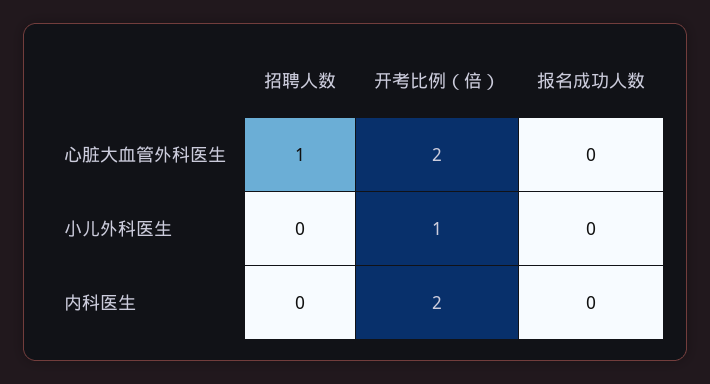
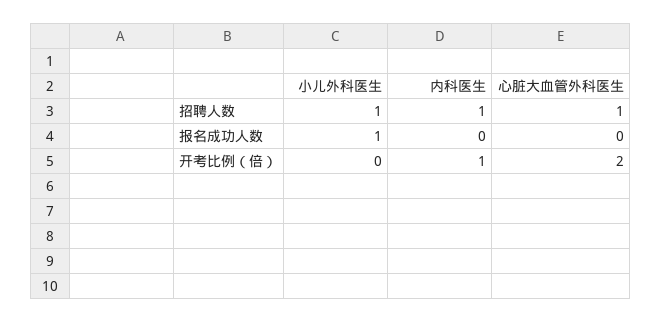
  {
    "招聘人数": {
      "心脏大血管外科医生": 1,
-     "小儿外科医生": 0,
+     "小儿外科医生": 1,
-     "内科医生": 0
+     "内科医生": 1
    },
    "开考比例（倍）": {
      "心脏大血管外科医生": 2,
-     "小儿外科医生": 1,
+     "小儿外科医生": 0,
-     "内科医生": 2
+     "内科医生": 1
    },
    "报名成功人数": {
      "心脏大血管外科医生": 0,
-     "小儿外科医生": 0,
+     "小儿外科医生": 1,
      "内科医生": 0
    }
  }

